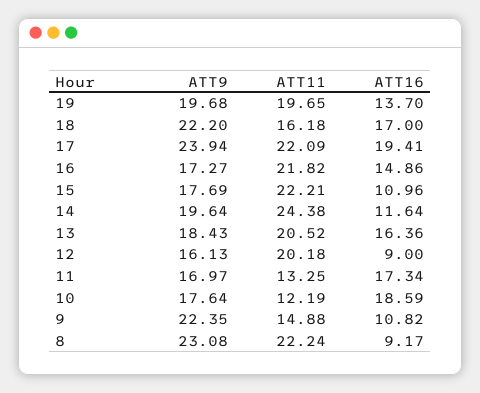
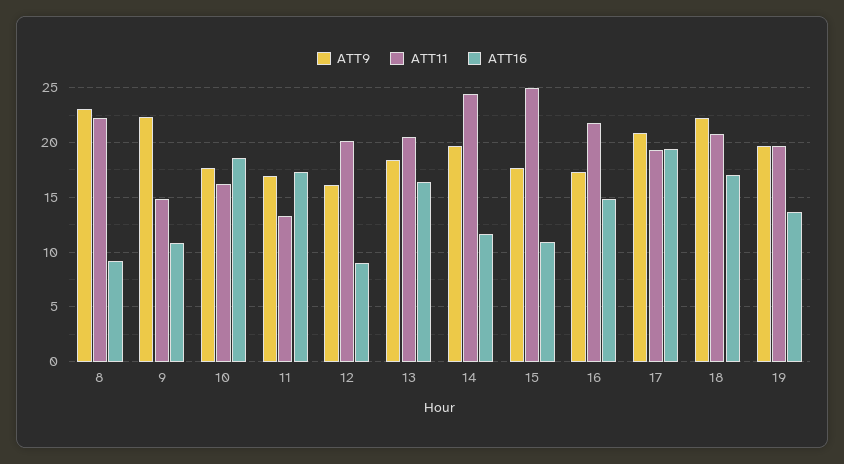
  {
    "ATT9": {
      "19": 19.68,
      "18": 22.2,
-     "17": 23.94,
+     "17": 21,
      "16": 17.27,
      "15": 17.69,
      "14": 19.64,
      "13": 18.43,
      "12": 16.13,
      "11": 16.97,
      "10": 17.64,
      "9": 22.35,
      "8": 23.08
    },
    "ATT11": {
      "19": 19.65,
-     "18": 16.18,
+     "18": 21,
-     "17": 22.09,
+     "17": 19,
      "16": 21.82,
-     "15": 22.21,
+     "15": 25,
      "14": 24.38,
      "13": 20.52,
      "12": 20.18,
      "11": 13.25,
-     "10": 12.19,
+     "10": 16,
      "9": 14.88,
      "8": 22.24
    },
    "ATT16": {
      "19": 13.7,
      "18": 17,
      "17": 19.41,
      "16": 14.86,
      "15": 10.96,
      "14": 11.64,
      "13": 16.36,
      "12": 9,
      "11": 17.34,
      "10": 18.59,
      "9": 10.82,
      "8": 9.17
    }
  }

